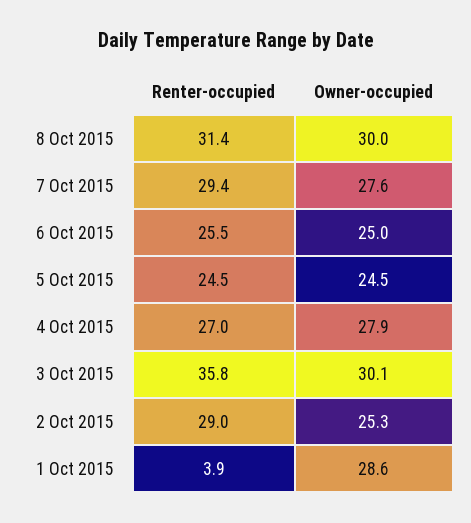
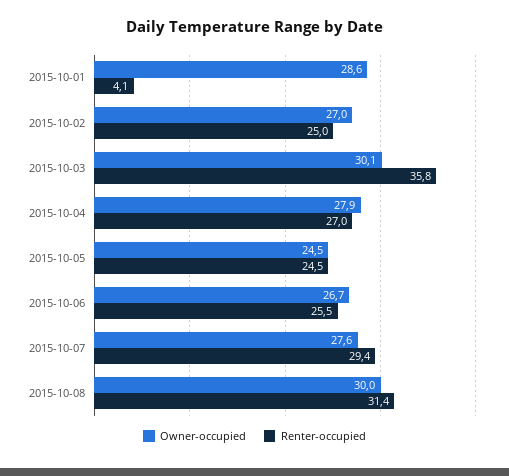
  {
    "Renter-occupied": {
      "8 Oct 2015": 31.4,
      "7 Oct 2015": 29.4,
      "6 Oct 2015": 25.5,
      "5 Oct 2015": 24.5,
      "4 Oct 2015": 27,
      "3 Oct 2015": 35.8,
-     "2 Oct 2015": 29,
+     "2 Oct 2015": 25,
-     "1 Oct 2015": 3.9
+     "1 Oct 2015": 4.1
    },
    "Owner-occupied": {
      "8 Oct 2015": 30,
      "7 Oct 2015": 27.6,
-     "6 Oct 2015": 25,
+     "6 Oct 2015": 26.7,
      "5 Oct 2015": 24.5,
      "4 Oct 2015": 27.9,
      "3 Oct 2015": 30.1,
-     "2 Oct 2015": 25.3,
+     "2 Oct 2015": 27,
      "1 Oct 2015": 28.6
    }
  }

